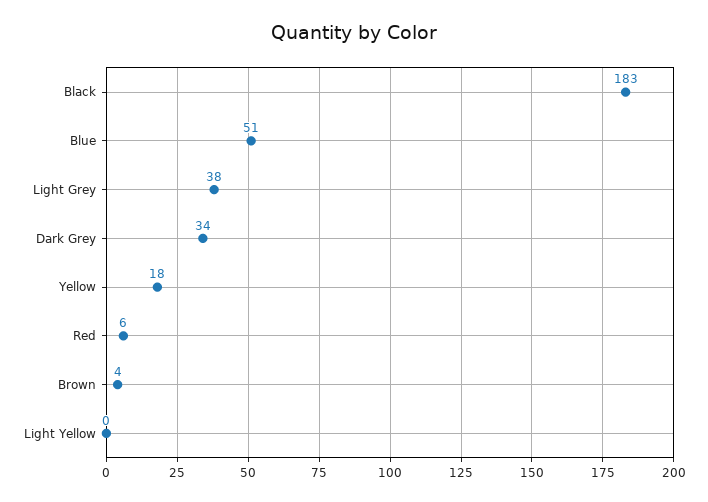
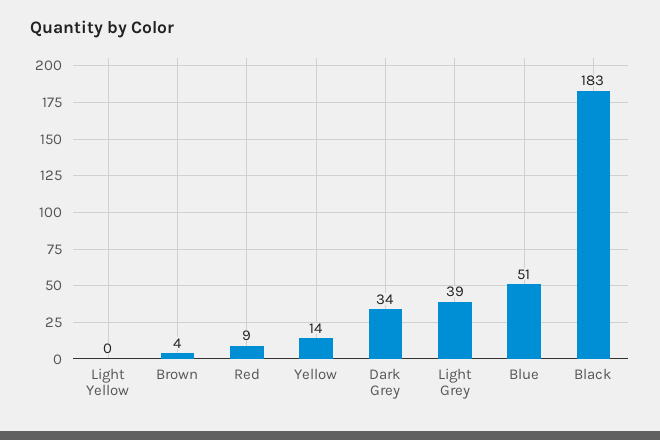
  {
    "Black": 183,
    "Blue": 51,
-   "Light Grey": 38,
+   "Light Grey": 39,
    "Dark Grey": 34,
-   "Yellow": 18,
+   "Yellow": 14,
-   "Red": 6,
+   "Red": 9,
    "Brown": 4,
    "Light Yellow": 0
  }

